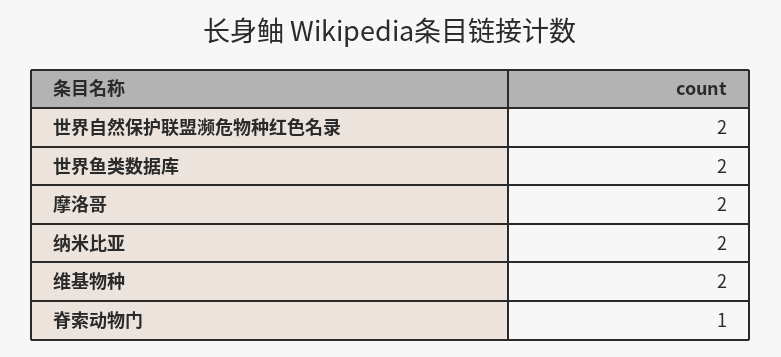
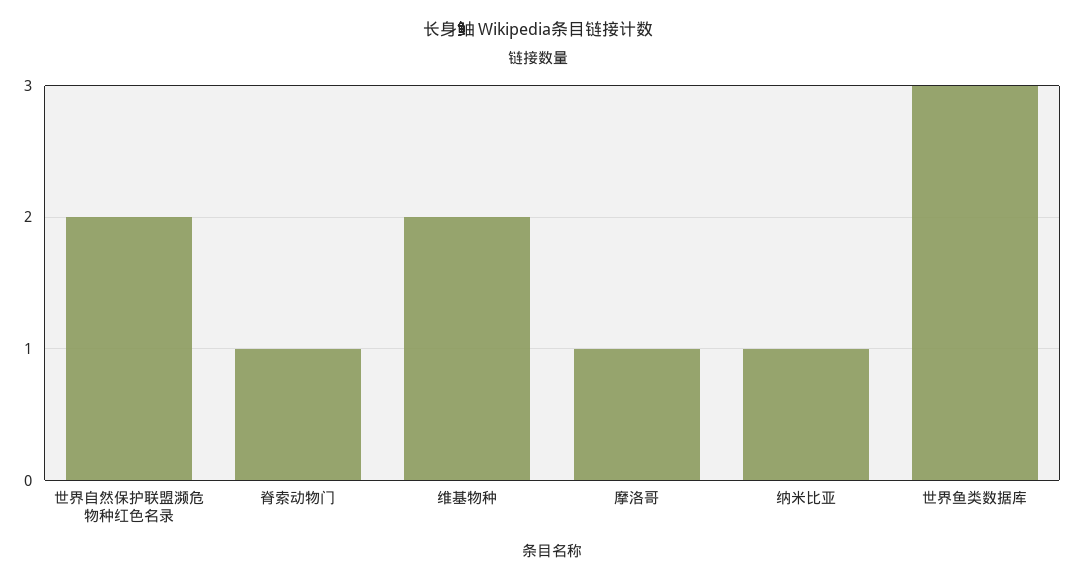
  {
    "世界自然保护联盟濒危物种红色名录": 2,
-   "世界鱼类数据库": 2,
+   "世界鱼类数据库": 3,
-   "摩洛哥": 2,
+   "摩洛哥": 1,
-   "纳米比亚": 2,
+   "纳米比亚": 1,
    "维基物种": 2,
    "脊索动物门": 1
  }

